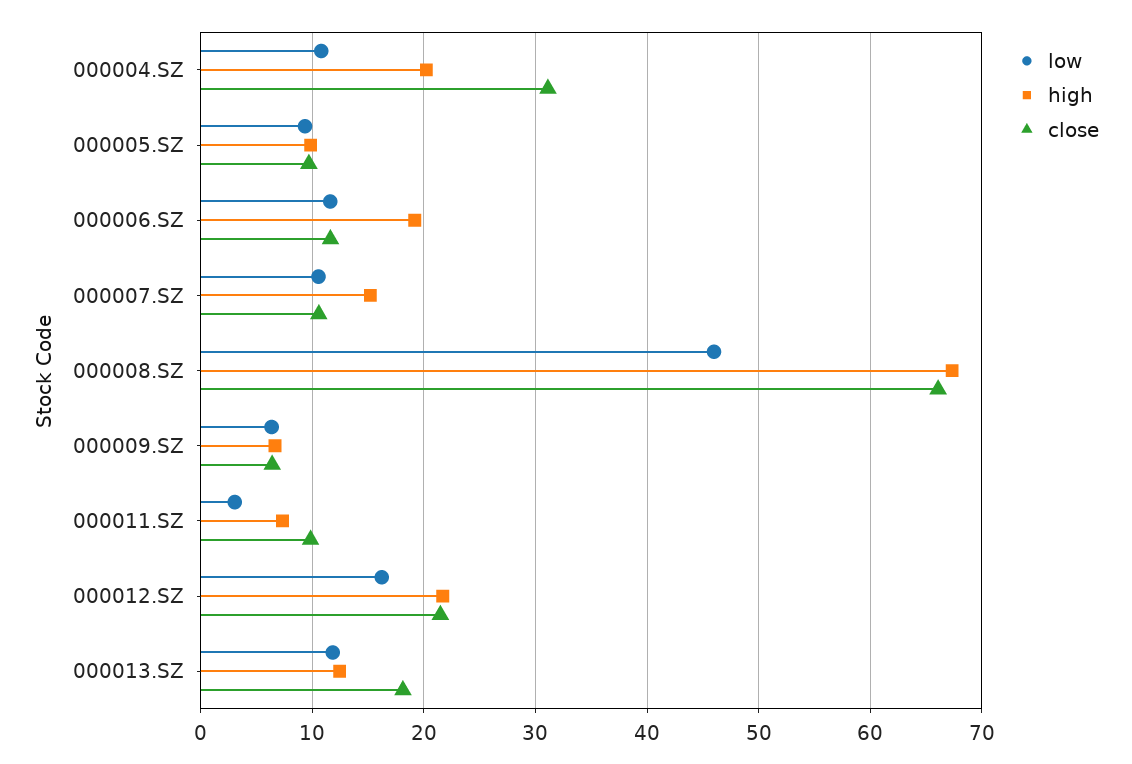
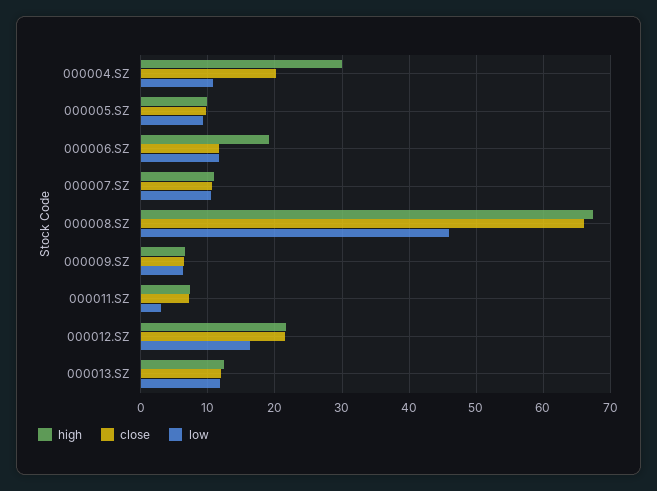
  {
    "low": {
      "000004.SZ": 11,
      "000005.SZ": 9,
      "000006.SZ": 12,
      "000007.SZ": 11,
      "000008.SZ": 46,
      "000009.SZ": 6,
      "000011.SZ": 3,
      "000012.SZ": 16,
      "000013.SZ": 12
    },
    "high": {
-     "000004.SZ": 20,
+     "000004.SZ": 30,
      "000005.SZ": 10,
      "000006.SZ": 19,
-     "000007.SZ": 15,
+     "000007.SZ": 11,
      "000008.SZ": 67,
      "000009.SZ": 7,
      "000011.SZ": 7,
      "000012.SZ": 22,
      "000013.SZ": 12
    },
    "close": {
-     "000004.SZ": 31,
+     "000004.SZ": 20,
      "000005.SZ": 10,
      "000006.SZ": 12,
      "000007.SZ": 11,
      "000008.SZ": 66,
      "000009.SZ": 6,
-     "000011.SZ": 10,
+     "000011.SZ": 7,
      "000012.SZ": 21,
-     "000013.SZ": 18
+     "000013.SZ": 12
    }
  }

